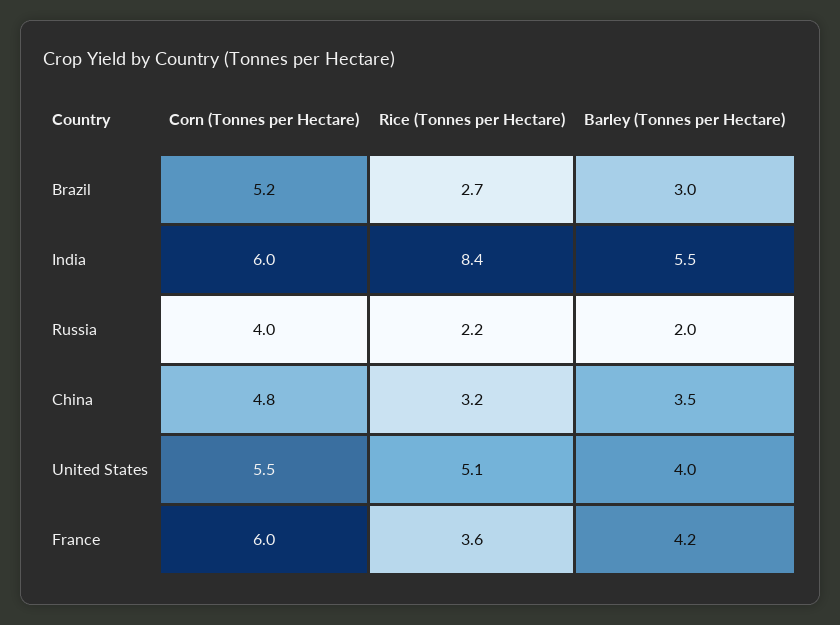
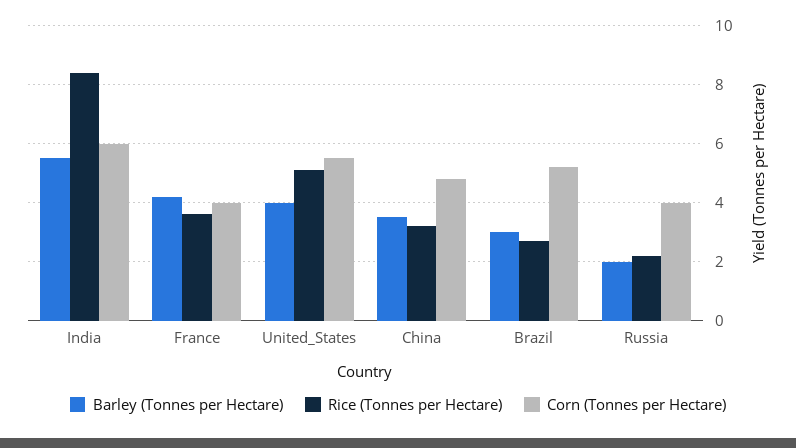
  {
    "Corn (Tonnes per Hectare)": {
      "Brazil": 5.2,
      "India": 6,
      "Russia": 4,
      "China": 4.8,
      "United States": 5.5,
-     "France": 6
+     "France": 4
    },
    "Rice (Tonnes per Hectare)": {
      "Brazil": 2.7,
      "India": 8.4,
      "Russia": 2.2,
      "China": 3.2,
      "United States": 5.1,
      "France": 3.6
    },
    "Barley (Tonnes per Hectare)": {
      "Brazil": 3,
      "India": 5.5,
      "Russia": 2,
      "China": 3.5,
      "United States": 4,
      "France": 4.2
    }
  }

